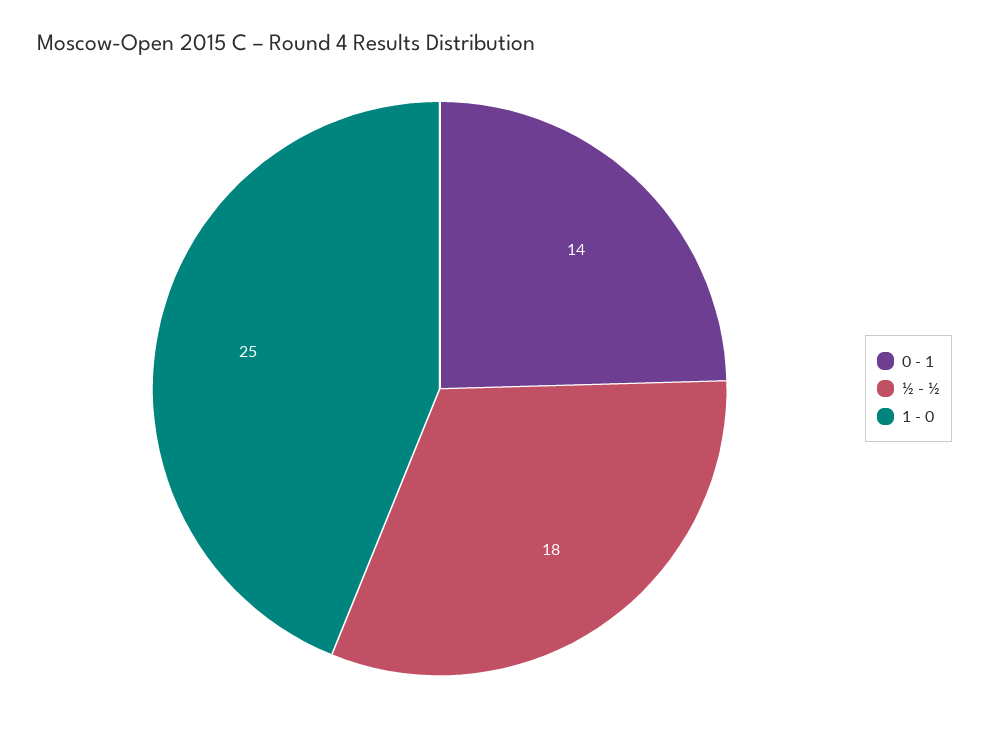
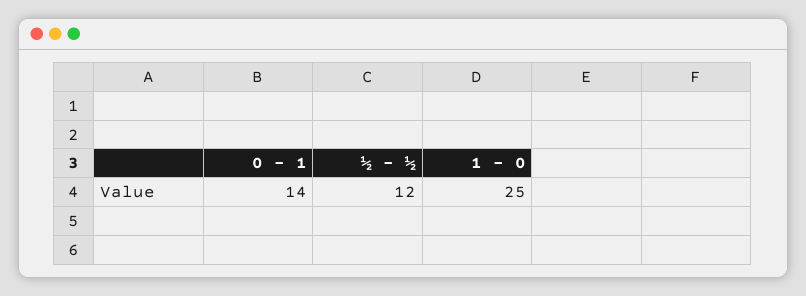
  {
    "0 - 1": 14,
-   "½ - ½": 18,
+   "½ - ½": 12,
    "1 - 0": 25
  }

